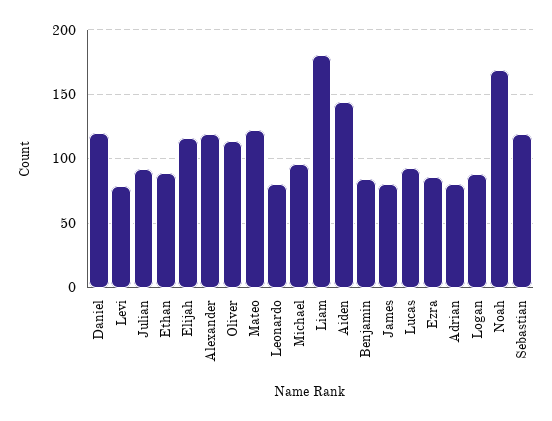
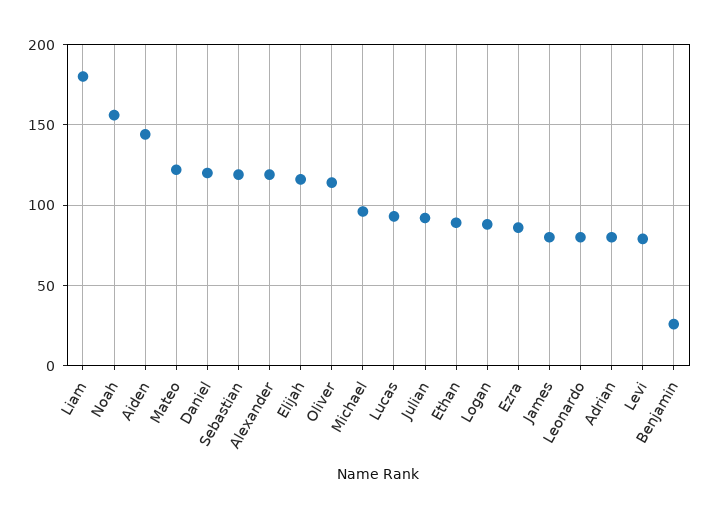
  {
    "Daniel": 120,
    "Levi": 80,
    "Julian": 90,
    "Ethan": 90,
    "Elijah": 115,
    "Alexander": 120,
    "Oliver": 115,
    "Mateo": 120,
    "Leonardo": 80,
    "Michael": 95,
    "Liam": 180,
    "Aiden": 145,
-   "Benjamin": 85,
+   "Benjamin": 25,
    "James": 80,
    "Lucas": 95,
    "Ezra": 85,
    "Adrian": 80,
    "Logan": 90,
-   "Noah": 170,
+   "Noah": 155,
    "Sebastian": 120
  }

